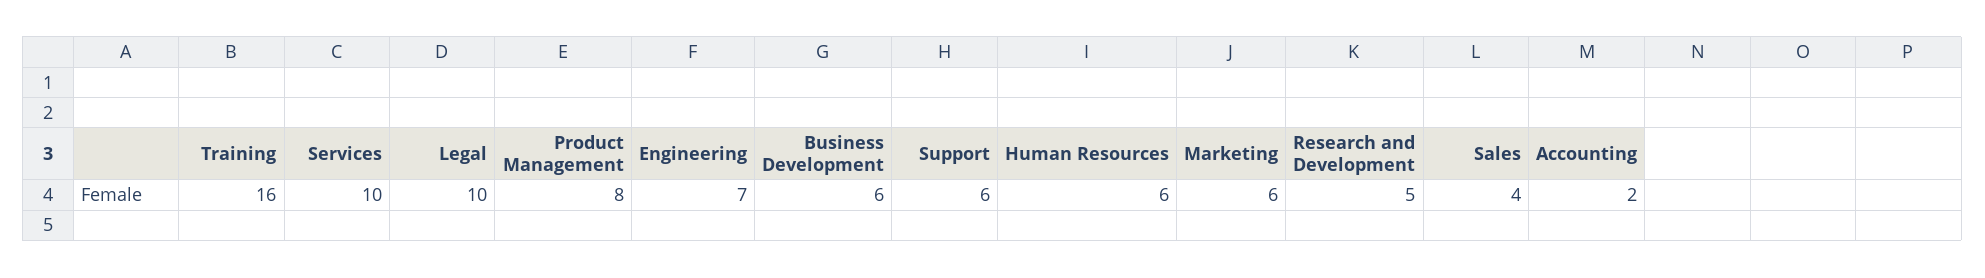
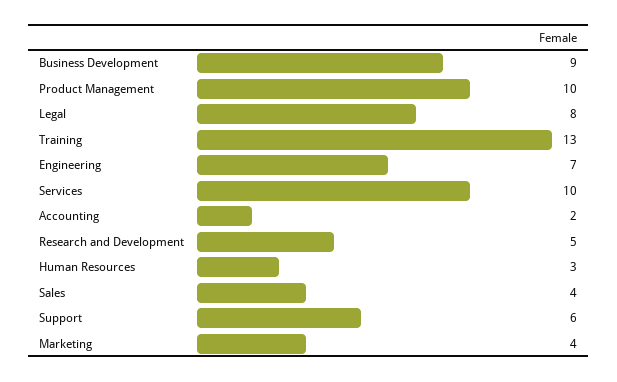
  {
-   "Training": 16,
+   "Training": 13,
    "Services": 10,
-   "Legal": 10,
+   "Legal": 8,
-   "Product Management": 8,
+   "Product Management": 10,
    "Engineering": 7,
-   "Business Development": 6,
+   "Business Development": 9,
    "Support": 6,
-   "Human Resources": 6,
+   "Human Resources": 3,
-   "Marketing": 6,
+   "Marketing": 4,
    "Research and Development": 5,
    "Sales": 4,
    "Accounting": 2
  }

